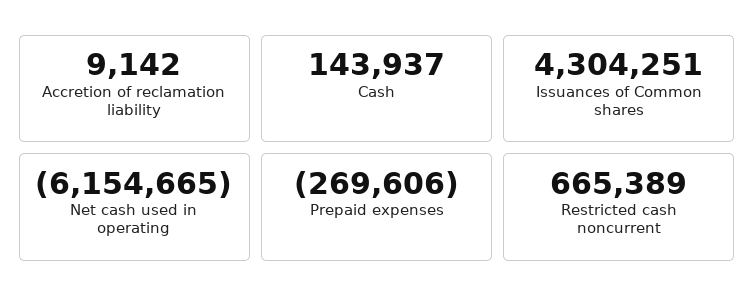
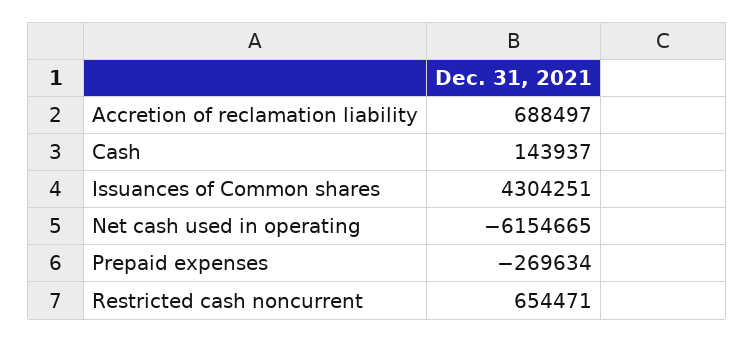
  {
-   "Accretion of reclamation liability": 9142,
+   "Accretion of reclamation liability": 688497,
    "Cash": 143937,
    "Issuances of Common shares": 4304251,
    "Net cash used in operating": -6154665,
-   "Prepaid expenses": -269606,
+   "Prepaid expenses": -269634,
-   "Restricted cash noncurrent": 665389
+   "Restricted cash noncurrent": 654471
  }

